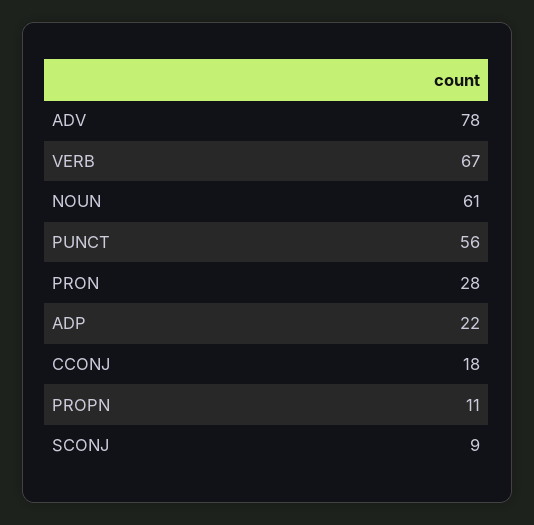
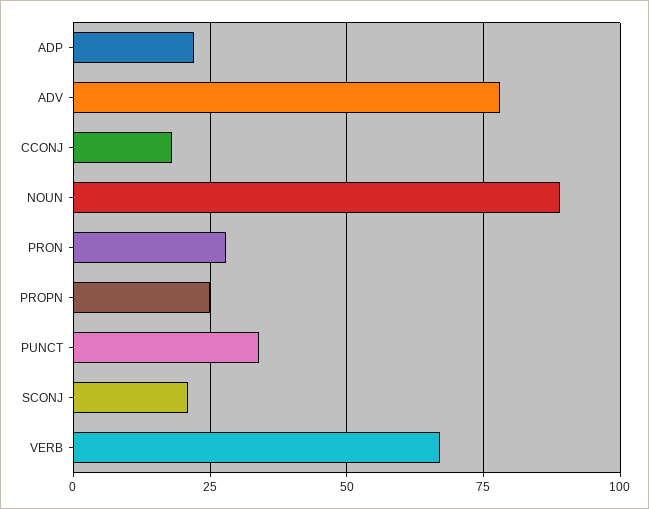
  {
    "ADV": 78,
    "VERB": 67,
-   "NOUN": 61,
+   "NOUN": 90,
-   "PUNCT": 56,
+   "PUNCT": 35,
    "PRON": 28,
    "ADP": 22,
    "CCONJ": 18,
-   "PROPN": 11,
+   "PROPN": 25,
-   "SCONJ": 9
+   "SCONJ": 20
  }

